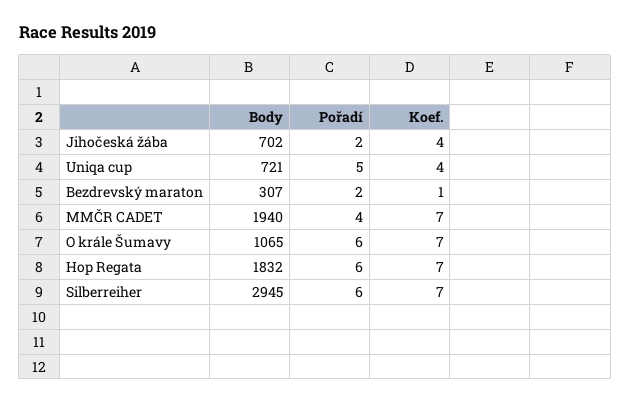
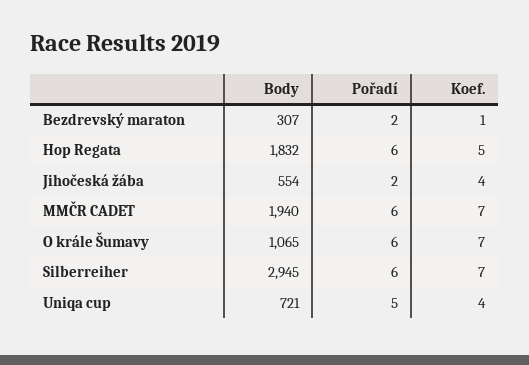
  {
    "Body": {
-     "Jihočeská žába": 702,
+     "Jihočeská žába": 554,
      "Uniqa cup": 721,
      "Bezdrevský maraton": 307,
      "MMČR CADET": 1940,
      "O krále Šumavy": 1065,
      "Hop Regata": 1832,
      "Silberreiher": 2945
    },
    "Pořadí": {
      "Jihočeská žába": 2,
      "Uniqa cup": 5,
      "Bezdrevský maraton": 2,
-     "MMČR CADET": 4,
+     "MMČR CADET": 6,
      "O krále Šumavy": 6,
      "Hop Regata": 6,
      "Silberreiher": 6
    },
    "Koef.": {
      "Jihočeská žába": 4,
      "Uniqa cup": 4,
      "Bezdrevský maraton": 1,
      "MMČR CADET": 7,
      "O krále Šumavy": 7,
-     "Hop Regata": 7,
+     "Hop Regata": 5,
      "Silberreiher": 7
    }
  }

